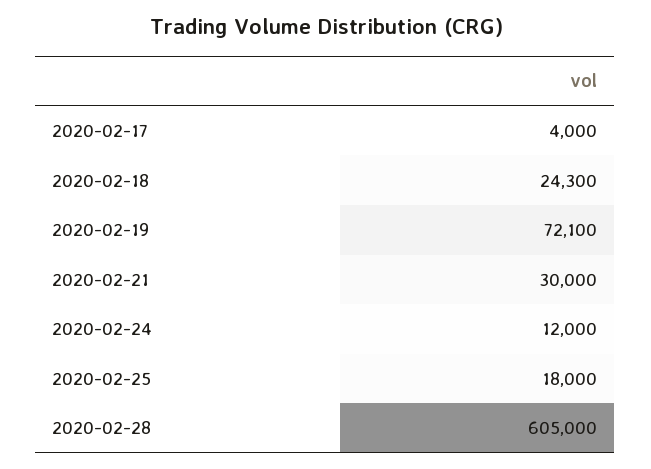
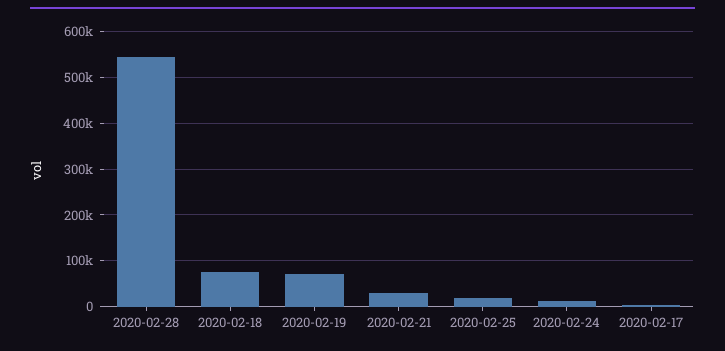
  {
    "2020-02-17": 4000,
-   "2020-02-18": 24300,
+   "2020-02-18": 80000,
    "2020-02-19": 72100,
    "2020-02-21": 30000,
    "2020-02-24": 12000,
    "2020-02-25": 18000,
-   "2020-02-28": 605000
+   "2020-02-28": 540000
  }

